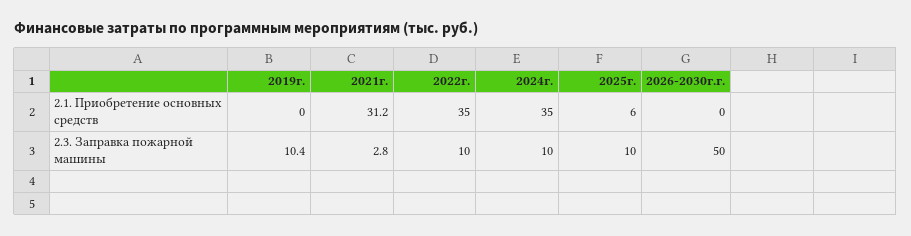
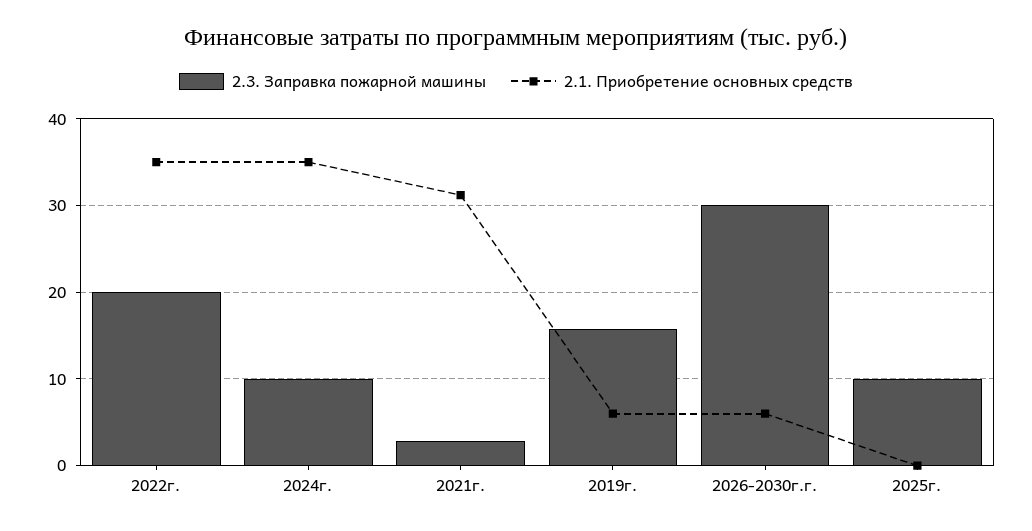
  {
    "2.1. Приобретение основных средств": {
-     "2019г.": 0,
+     "2019г.": 6,
      "2021г.": 31.2,
      "2022г.": 35,
      "2024г.": 35,
-     "2025г.": 6,
+     "2025г.": 0,
-     "2026-2030г.г.": 0
+     "2026-2030г.г.": 6
    },
    "2.3. Заправка пожарной машины": {
-     "2019г.": 10.4,
+     "2019г.": 16,
      "2021г.": 2.8,
-     "2022г.": 10,
+     "2022г.": 20,
      "2024г.": 10,
      "2025г.": 10,
-     "2026-2030г.г.": 50
+     "2026-2030г.г.": 30
    }
  }

